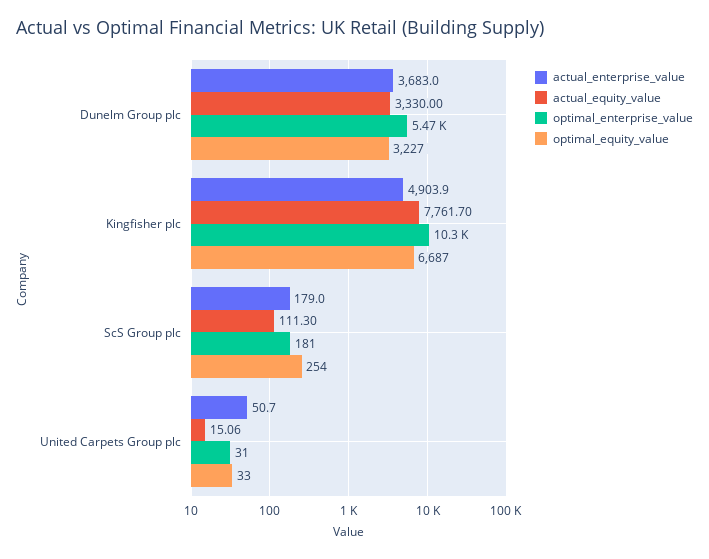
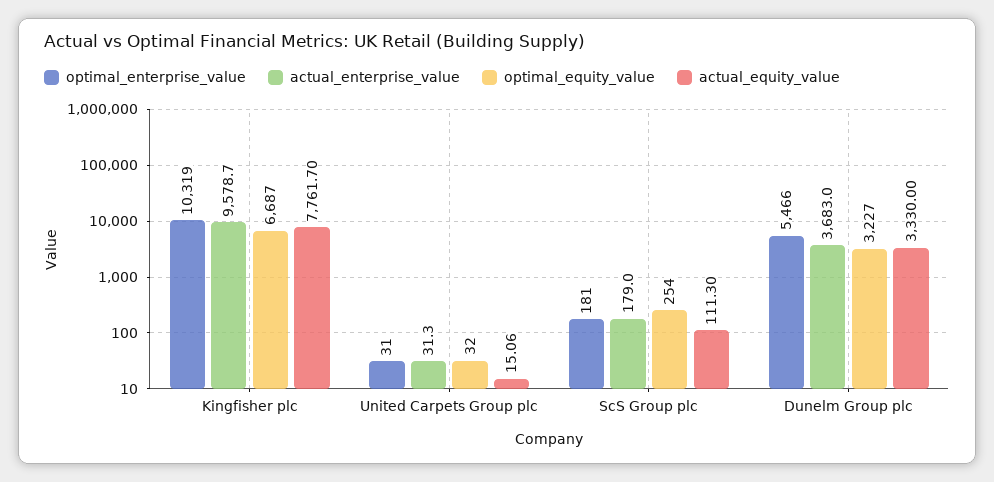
  {
    "actual_enterprise_value": {
      "Dunelm Group plc": 3683,
-     "Kingfisher plc": 4903.9,
+     "Kingfisher plc": 9578.7,
      "ScS Group plc": 179,
-     "United Carpets Group plc": 50.7
+     "United Carpets Group plc": 31.3
    },
    "actual_equity_value": {
      "Dunelm Group plc": 3330,
      "Kingfisher plc": 7761.7,
      "ScS Group plc": 111.3,
      "United Carpets Group plc": 15.06
    },
    "optimal_enterprise_value": {
      "Dunelm Group plc": 5466,
      "Kingfisher plc": 10319,
      "ScS Group plc": 181,
      "United Carpets Group plc": 31
    },
    "optimal_equity_value": {
      "Dunelm Group plc": 3227,
      "Kingfisher plc": 6687,
      "ScS Group plc": 254,
-     "United Carpets Group plc": 33
+     "United Carpets Group plc": 32
    }
  }

